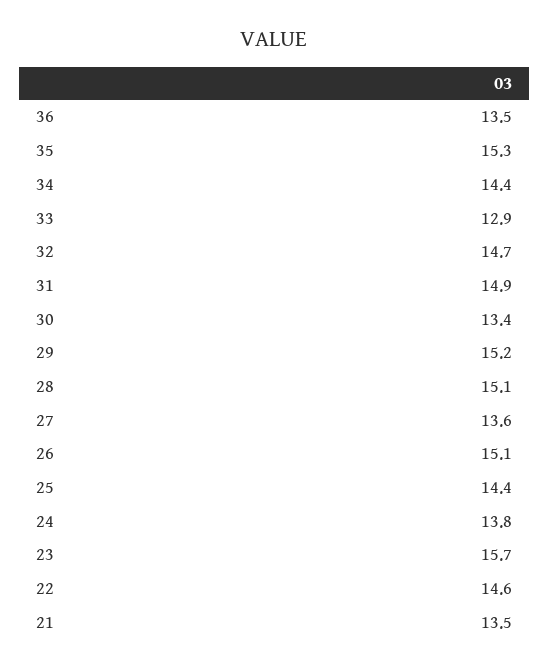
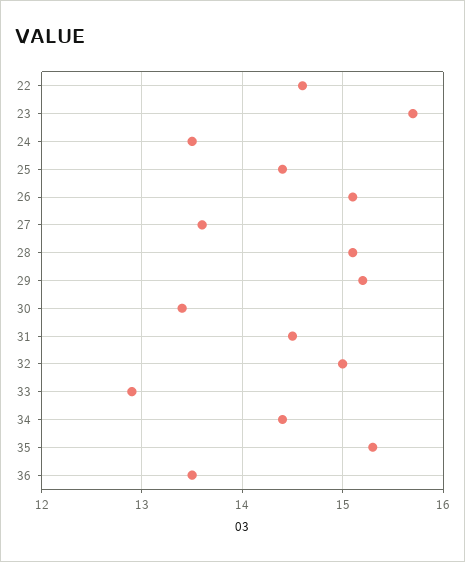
  {
    "36": 13.5,
    "35": 15.3,
    "34": 14.4,
    "33": 12.9,
-   "32": 14.7,
+   "32": 15,
-   "31": 14.9,
+   "31": 14.5,
    "30": 13.4,
    "29": 15.2,
    "28": 15.1,
    "27": 13.6,
    "26": 15.1,
    "25": 14.4,
-   "24": 13.8,
+   "24": 13.5,
    "23": 15.7,
-   "22": 14.6,
+   "22": 14.6
-   "21": 13.5
  }

